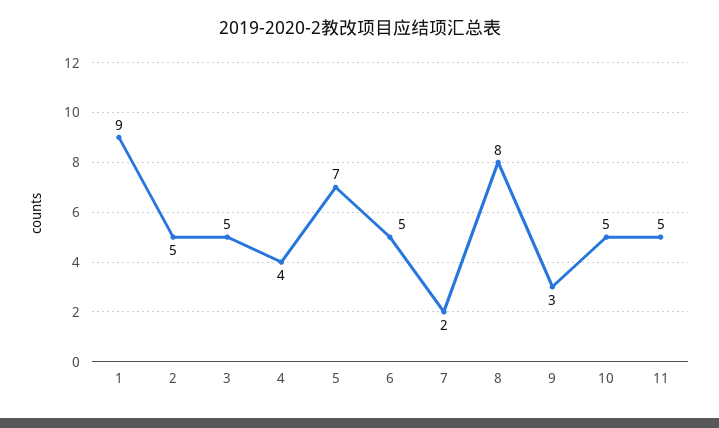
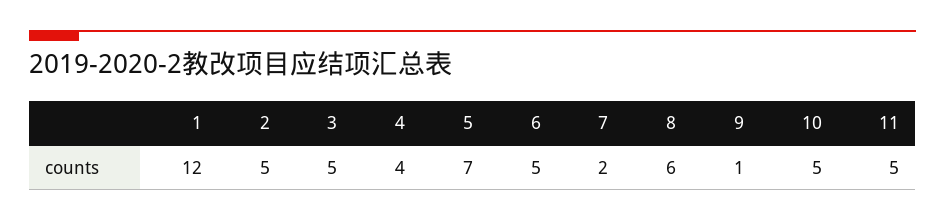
  {
-   "1": 9,
+   "1": 12,
    "2": 5,
    "3": 5,
    "4": 4,
    "5": 7,
    "6": 5,
    "7": 2,
-   "8": 8,
+   "8": 6,
-   "9": 3,
+   "9": 1,
    "10": 5,
    "11": 5
  }

